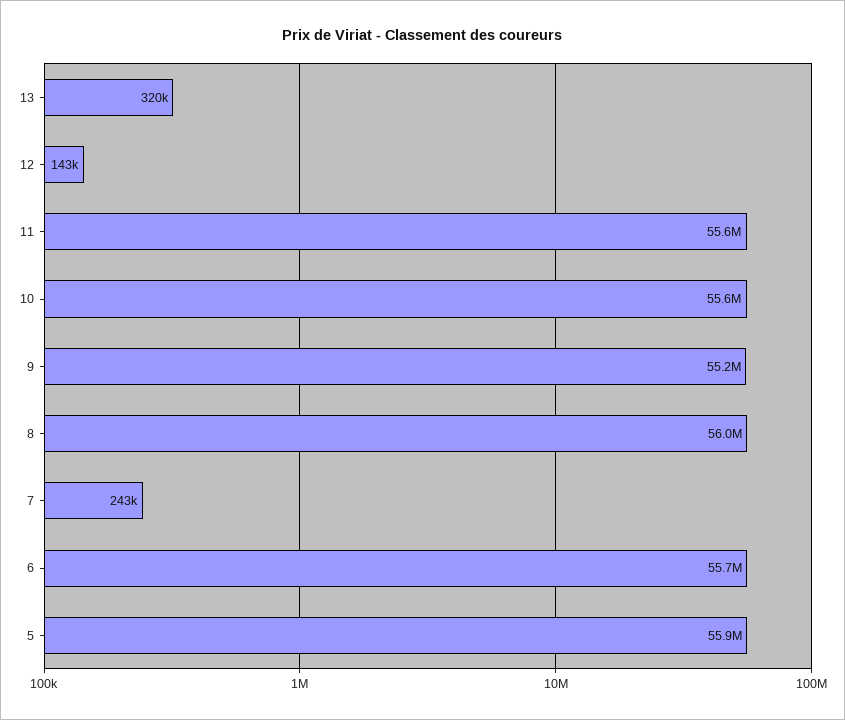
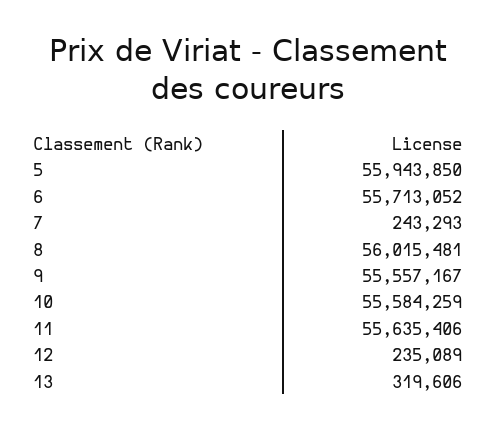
  {
    "13": 319606,
-   "12": 143000,
+   "12": 235089,
    "11": 55635406,
    "10": 55584259,
-   "9": 55200000,
+   "9": 55557167,
    "8": 56015481,
    "7": 243293,
    "6": 55713052,
    "5": 55943850
  }

